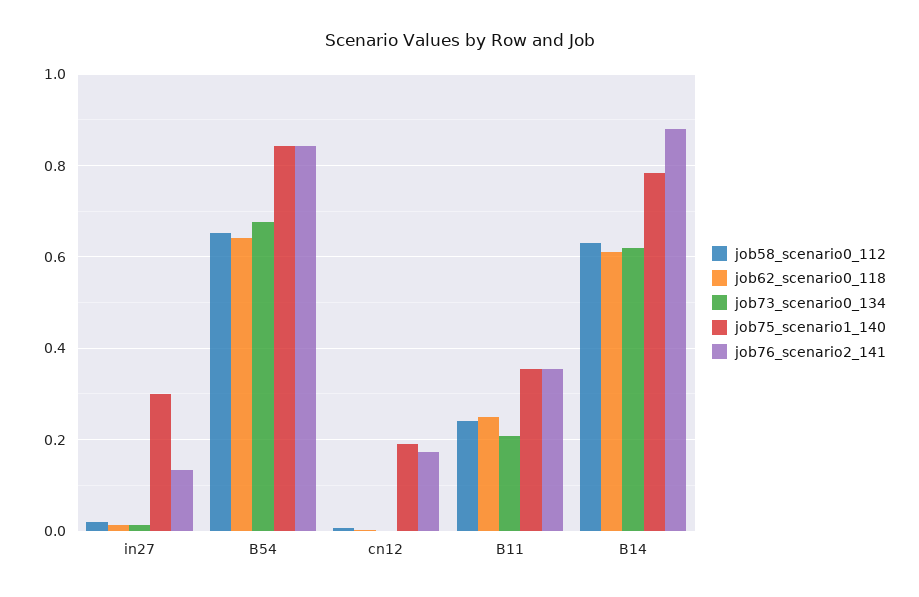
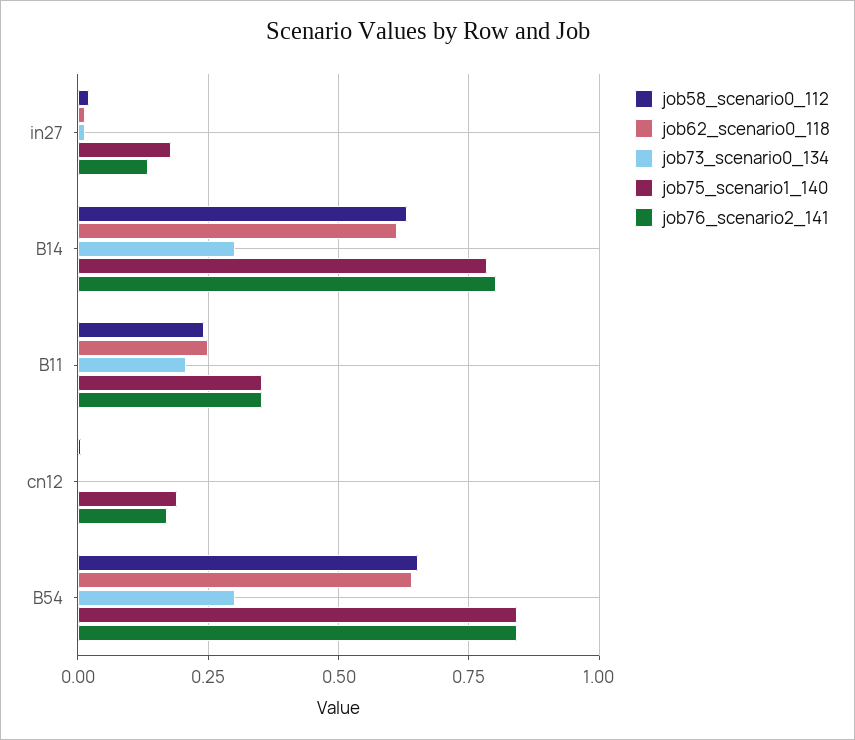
  {
    "job58_scenario0_112": {
      "in27": 0.02,
      "B54": 0.66,
      "cn12": 0,
      "B11": 0.24,
      "B14": 0.64
    },
    "job62_scenario0_118": {
      "in27": 0.02,
      "B54": 0.64,
      "cn12": 0,
      "B11": 0.24,
      "B14": 0.62
    },
    "job73_scenario0_134": {
      "in27": 0.02,
-     "B54": 0.68,
+     "B54": 0.3,
      "cn12": 0,
      "B11": 0.2,
-     "B14": 0.62
+     "B14": 0.3
    },
    "job75_scenario1_140": {
-     "in27": 0.3,
+     "in27": 0.175,
      "B54": 0.84,
      "cn12": 0.2,
      "B11": 0.36,
      "B14": 0.78
    },
    "job76_scenario2_141": {
      "in27": 0.14,
      "B54": 0.84,
      "cn12": 0.18,
      "B11": 0.36,
-     "B14": 0.88
+     "B14": 0.8
    }
  }

